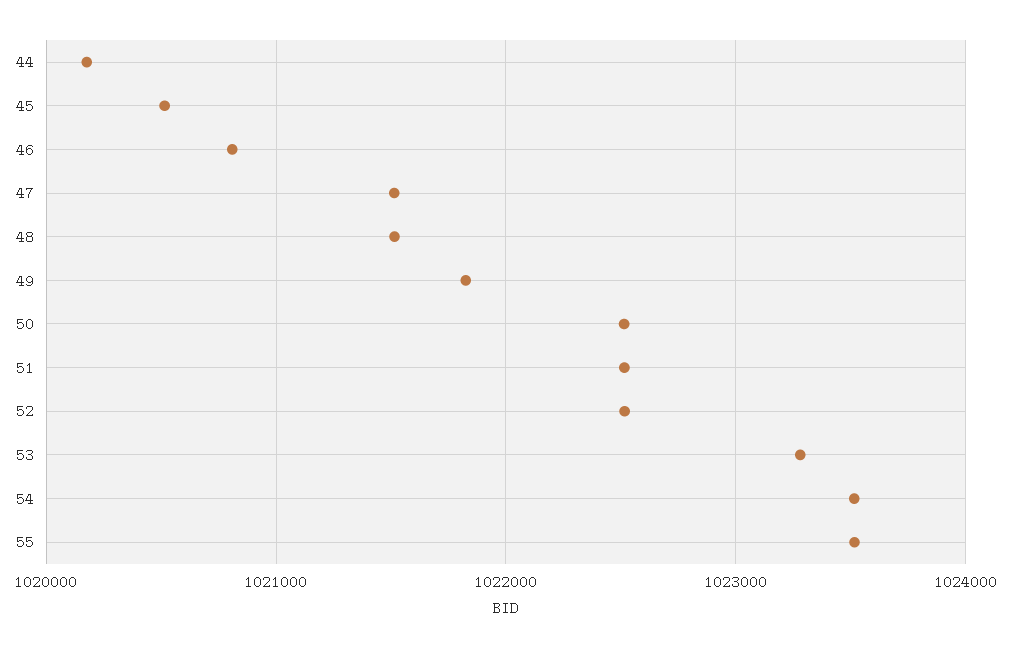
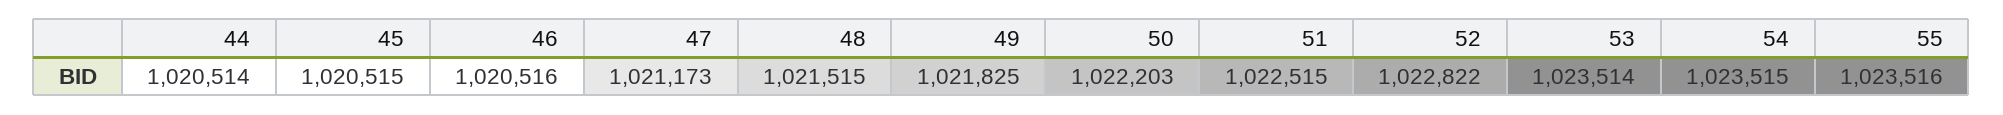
  {
-   "44": 1020200,
+   "44": 1020514,
    "45": 1020515,
-   "46": 1020800,
+   "46": 1020516,
-   "47": 1021500,
+   "47": 1021173,
    "48": 1021515,
    "49": 1021825,
-   "50": 1022500,
+   "50": 1022203,
    "51": 1022515,
-   "52": 1022500,
+   "52": 1022822,
-   "53": 1023300,
+   "53": 1023514,
    "54": 1023515,
    "55": 1023516
  }

